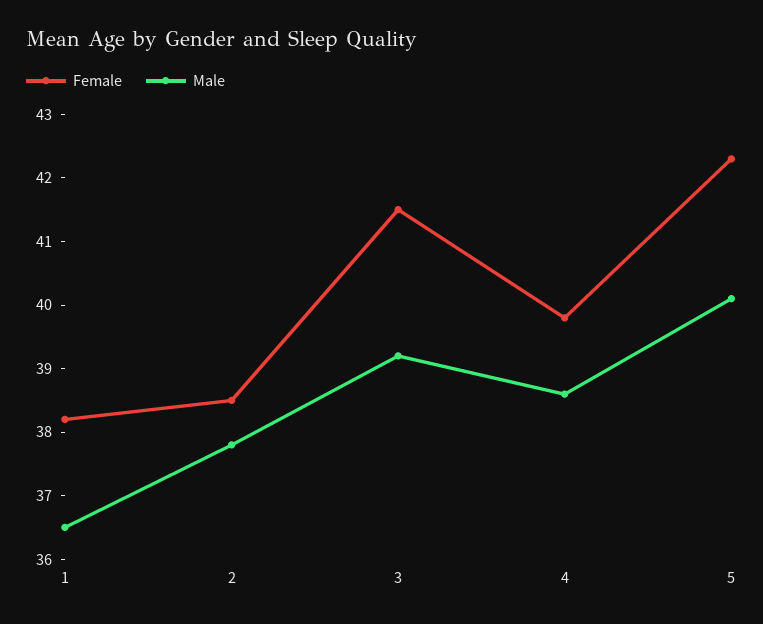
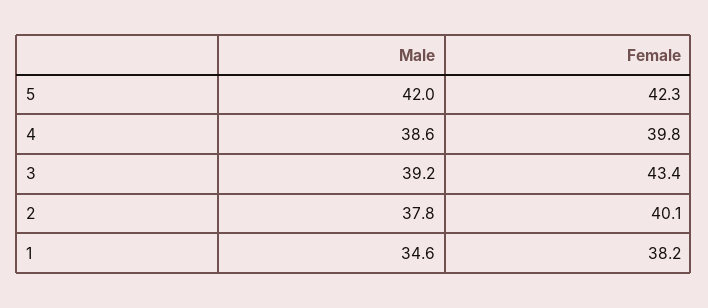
  {
    "Female": {
      "1": 38.2,
-     "2": 38.5,
+     "2": 40.1,
-     "3": 41.5,
+     "3": 43.4,
      "4": 39.8,
      "5": 42.3
    },
    "Male": {
-     "1": 36.5,
+     "1": 34.6,
      "2": 37.8,
      "3": 39.2,
      "4": 38.6,
-     "5": 40
+     "5": 42
    }
  }

